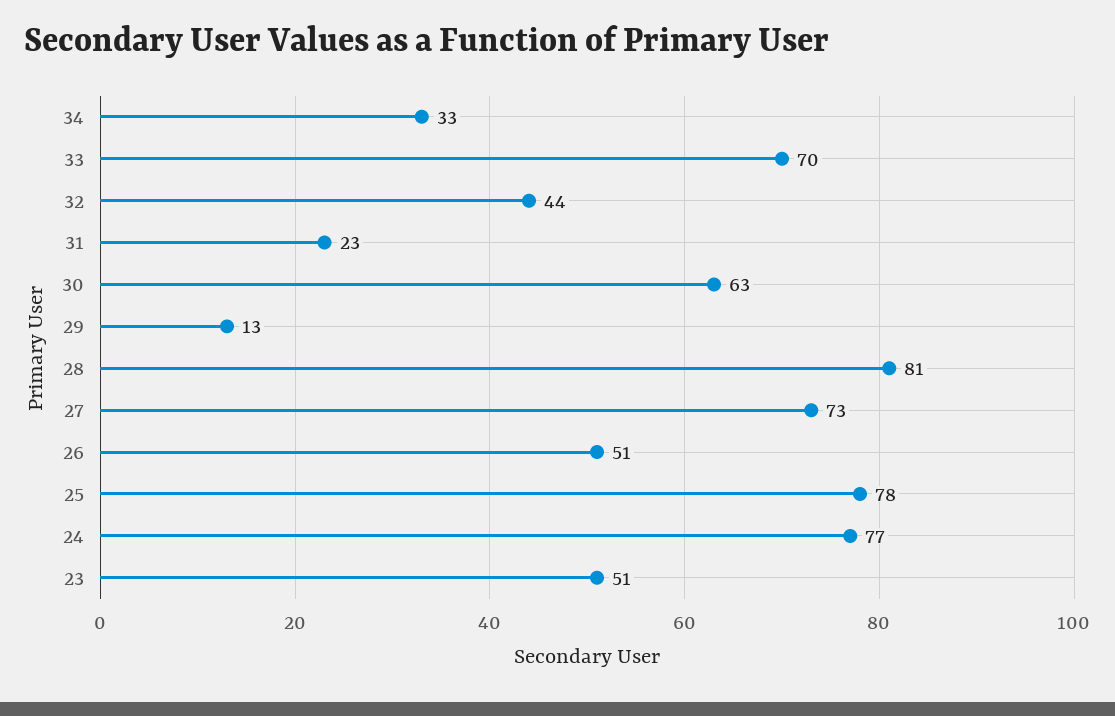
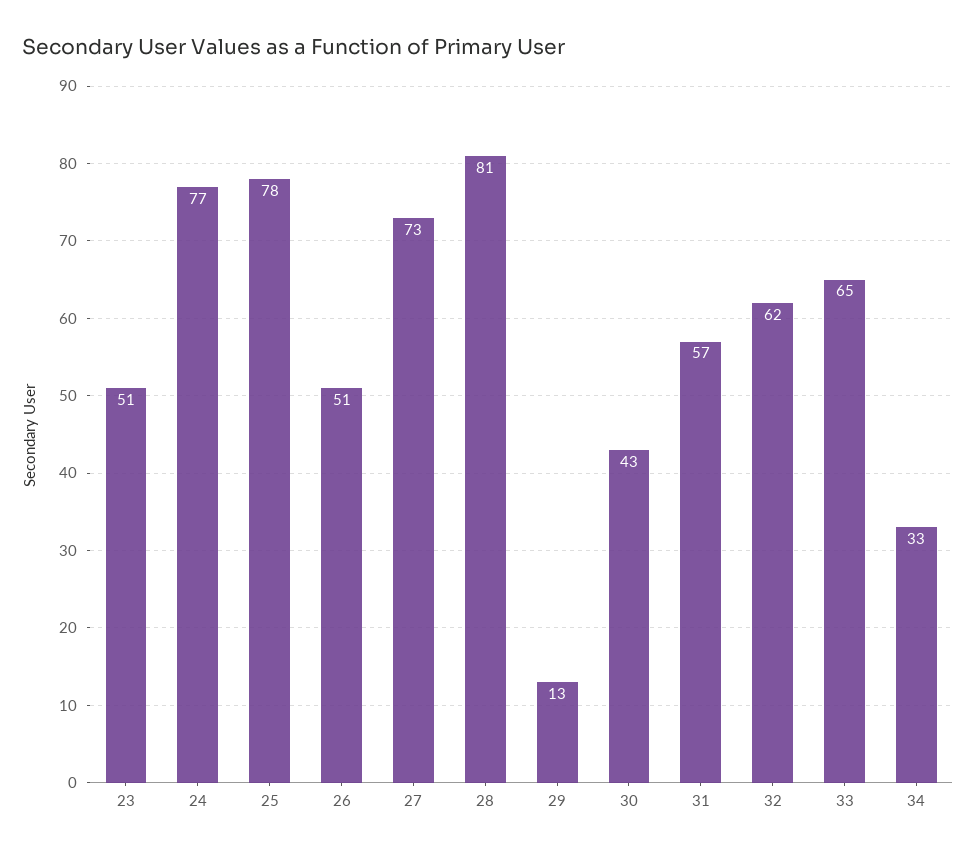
  {
    "34": 33,
-   "33": 70,
+   "33": 65,
-   "32": 44,
+   "32": 62,
-   "31": 23,
+   "31": 57,
-   "30": 63,
+   "30": 43,
    "29": 13,
    "28": 81,
    "27": 73,
    "26": 51,
    "25": 78,
    "24": 77,
    "23": 51
  }

